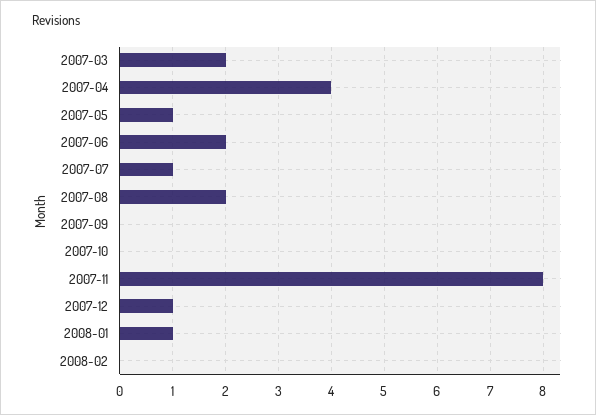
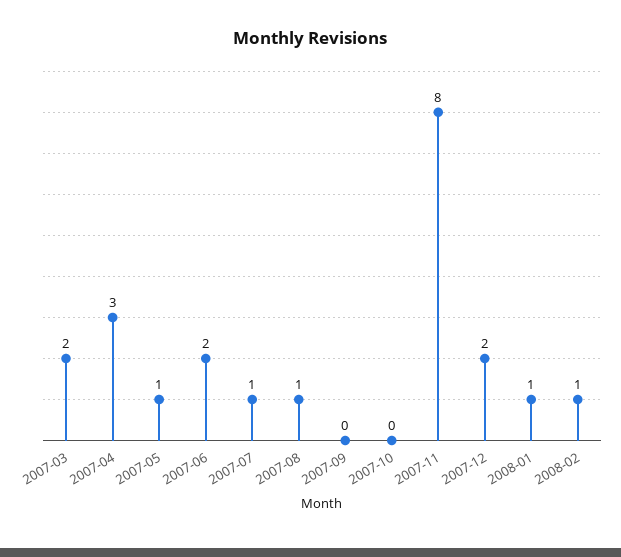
  {
    "2007-03": 2,
-   "2007-04": 4,
+   "2007-04": 3,
    "2007-05": 1,
    "2007-06": 2,
    "2007-07": 1,
-   "2007-08": 2,
+   "2007-08": 1,
    "2007-09": 0,
    "2007-10": 0,
    "2007-11": 8,
-   "2007-12": 1,
+   "2007-12": 2,
    "2008-01": 1,
-   "2008-02": 0
+   "2008-02": 1
  }

